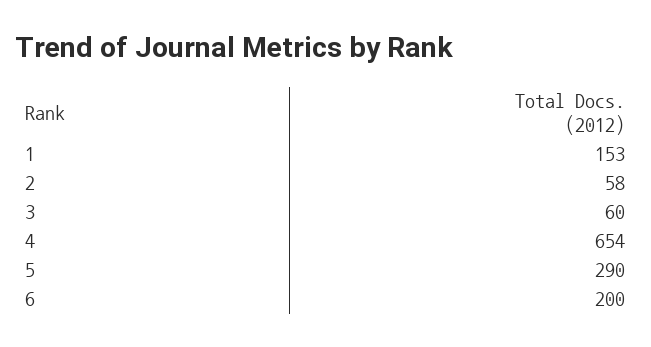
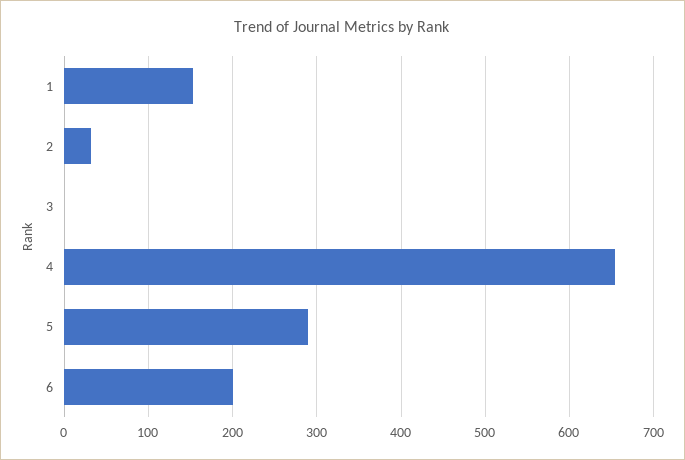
  {
    "1": 153,
-   "2": 58,
+   "2": 30,
-   "3": 60,
+   "3": 0,
    "4": 654,
    "5": 290,
    "6": 200
  }

